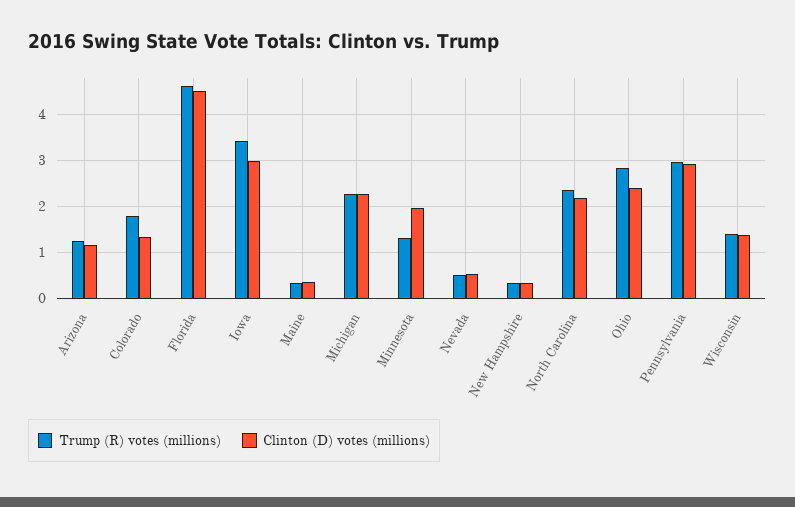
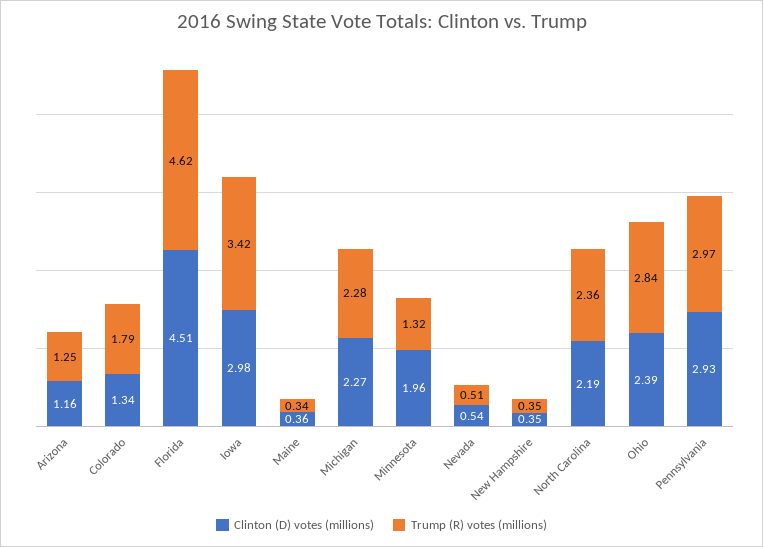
  {
    "Trump (R) votes (millions)": {
      "Arizona": 1.25,
      "Colorado": 1.79,
      "Florida": 4.62,
      "Iowa": 3.42,
      "Maine": 0.34,
      "Michigan": 2.28,
      "Minnesota": 1.32,
      "Nevada": 0.51,
      "New Hampshire": 0.35,
      "North Carolina": 2.36,
      "Ohio": 2.84,
-     "Pennsylvania": 2.97,
+     "Pennsylvania": 2.97
-     "Wisconsin": 1.4
    },
    "Clinton (D) votes (millions)": {
      "Arizona": 1.16,
      "Colorado": 1.34,
      "Florida": 4.51,
      "Iowa": 2.98,
      "Maine": 0.36,
      "Michigan": 2.27,
      "Minnesota": 1.96,
      "Nevada": 0.54,
      "New Hampshire": 0.35,
      "North Carolina": 2.19,
      "Ohio": 2.39,
-     "Pennsylvania": 2.93,
+     "Pennsylvania": 2.93
-     "Wisconsin": 1.4
    }
  }

